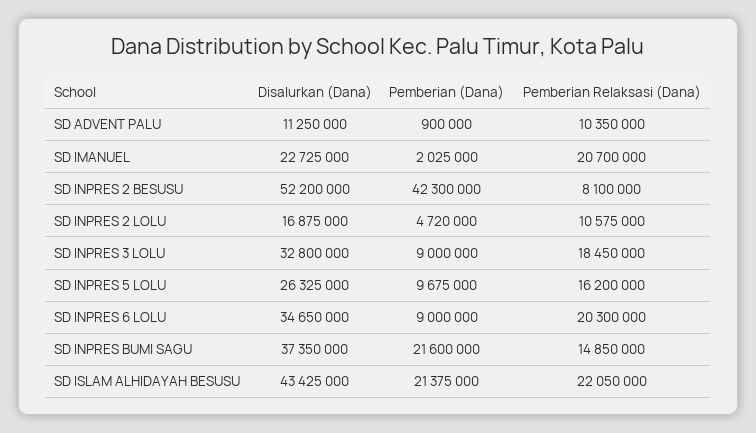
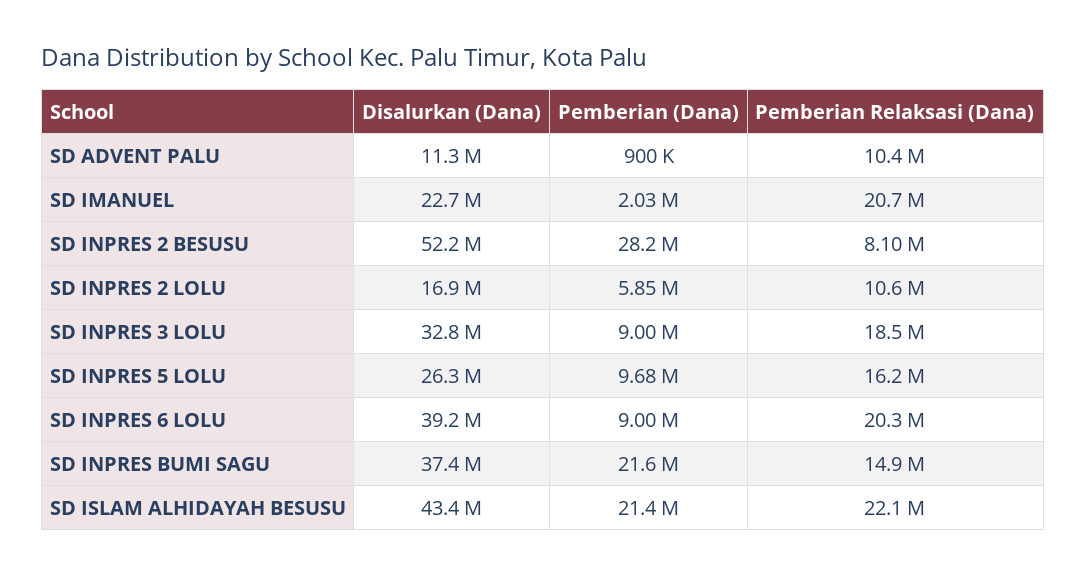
  {
    "Disalurkan (Dana)": {
      "SD ADVENT PALU": 11250000,
      "SD IMANUEL": 22725000,
      "SD INPRES 2 BESUSU": 52200000,
      "SD INPRES 2 LOLU": 16875000,
      "SD INPRES 3 LOLU": 32800000,
      "SD INPRES 5 LOLU": 26325000,
-     "SD INPRES 6 LOLU": 34650000,
+     "SD INPRES 6 LOLU": 39200000,
      "SD INPRES BUMI SAGU": 37350000,
      "SD ISLAM ALHIDAYAH BESUSU": 43425000
    },
    "Pemberian (Dana)": {
      "SD ADVENT PALU": 900000,
      "SD IMANUEL": 2025000,
-     "SD INPRES 2 BESUSU": 42300000,
+     "SD INPRES 2 BESUSU": 28200000,
-     "SD INPRES 2 LOLU": 4720000,
+     "SD INPRES 2 LOLU": 5850000,
      "SD INPRES 3 LOLU": 9000000,
      "SD INPRES 5 LOLU": 9675000,
      "SD INPRES 6 LOLU": 9000000,
      "SD INPRES BUMI SAGU": 21600000,
      "SD ISLAM ALHIDAYAH BESUSU": 21375000
    },
    "Pemberian Relaksasi (Dana)": {
      "SD ADVENT PALU": 10350000,
      "SD IMANUEL": 20700000,
      "SD INPRES 2 BESUSU": 8100000,
      "SD INPRES 2 LOLU": 10575000,
      "SD INPRES 3 LOLU": 18450000,
      "SD INPRES 5 LOLU": 16200000,
      "SD INPRES 6 LOLU": 20300000,
      "SD INPRES BUMI SAGU": 14850000,
      "SD ISLAM ALHIDAYAH BESUSU": 22050000
    }
  }

